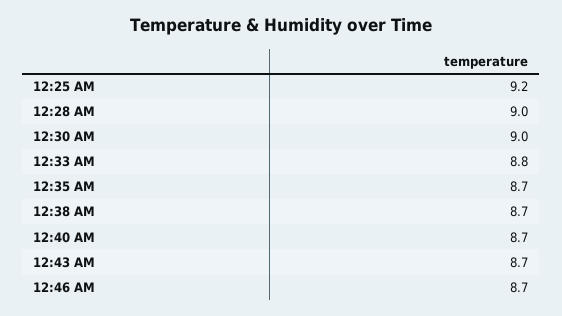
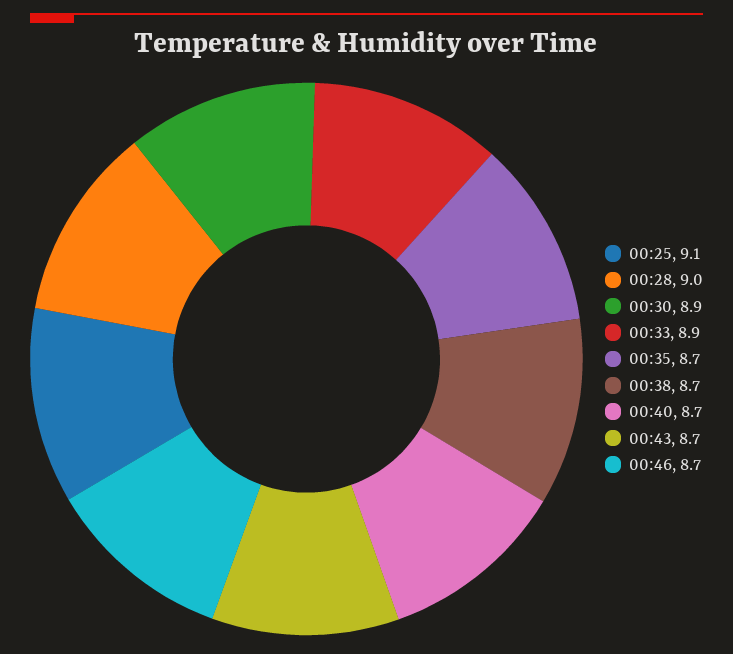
  {
-   "12:25 AM": 9.2,
+   "12:25 AM": 9.1,
    "12:28 AM": 9,
-   "12:30 AM": 9,
+   "12:30 AM": 8.9,
-   "12:33 AM": 8.8,
+   "12:33 AM": 8.9,
    "12:35 AM": 8.7,
    "12:38 AM": 8.7,
    "12:40 AM": 8.7,
    "12:43 AM": 8.7,
    "12:46 AM": 8.7
  }

